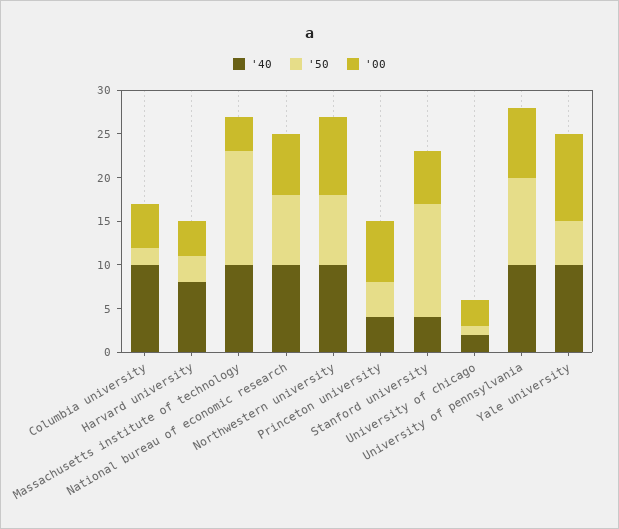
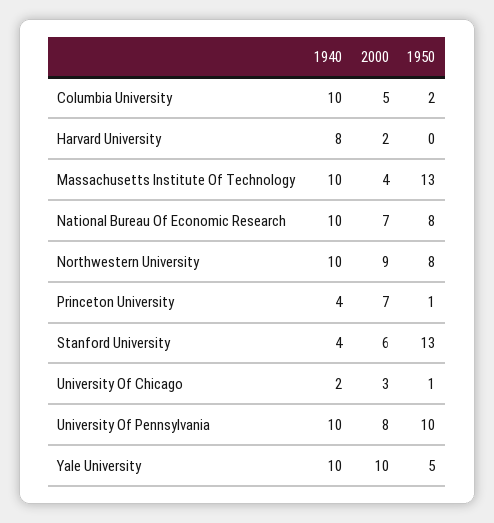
  {
    "'40": {
      "Columbia university": 10,
      "Harvard university": 8,
      "Massachusetts institute of technology": 10,
      "National bureau of economic research": 10,
      "Northwestern university": 10,
      "Princeton university": 4,
      "Stanford university": 4,
      "University of chicago": 2,
      "University of pennsylvania": 10,
      "Yale university": 10
    },
    "'50": {
      "Columbia university": 2,
-     "Harvard university": 3,
+     "Harvard university": 0,
      "Massachusetts institute of technology": 13,
      "National bureau of economic research": 8,
      "Northwestern university": 8,
-     "Princeton university": 4,
+     "Princeton university": 1,
      "Stanford university": 13,
      "University of chicago": 1,
      "University of pennsylvania": 10,
      "Yale university": 5
    },
    "'00": {
      "Columbia university": 5,
-     "Harvard university": 4,
+     "Harvard university": 2,
      "Massachusetts institute of technology": 4,
      "National bureau of economic research": 7,
      "Northwestern university": 9,
      "Princeton university": 7,
      "Stanford university": 6,
      "University of chicago": 3,
      "University of pennsylvania": 8,
      "Yale university": 10
    }
  }

